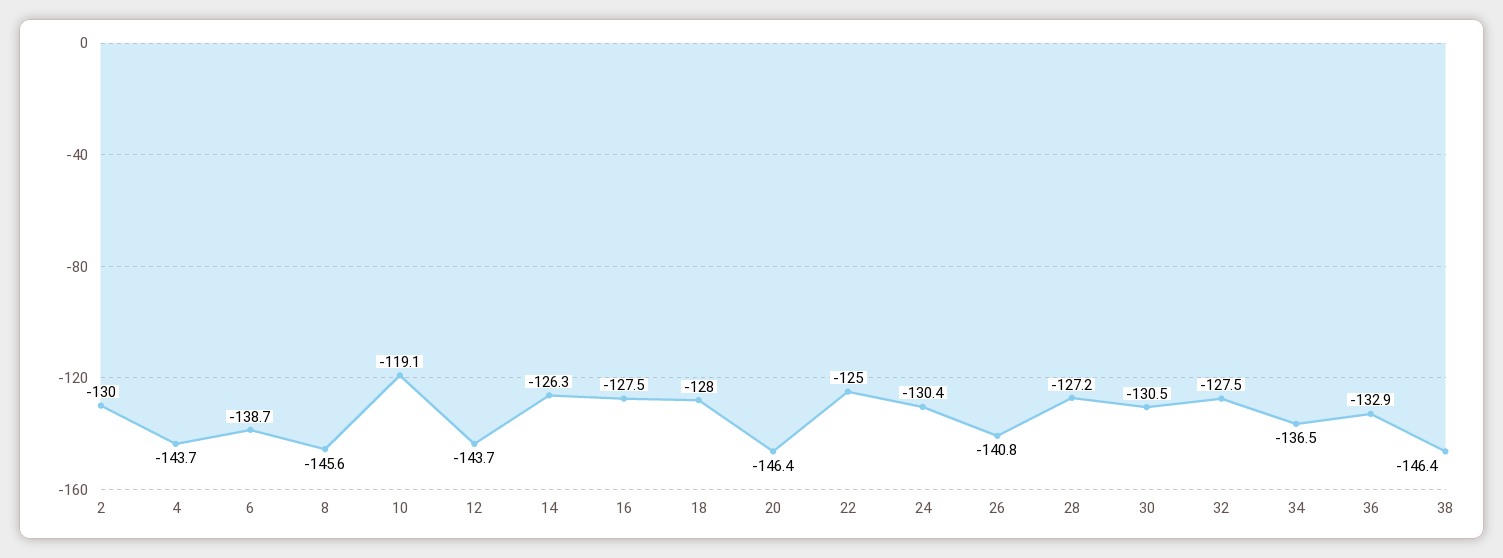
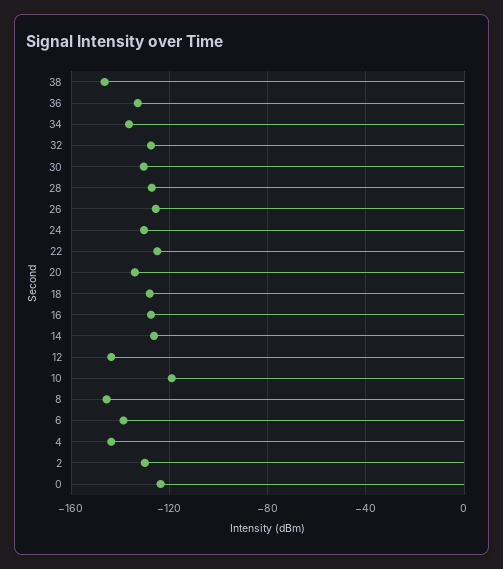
  {
    "2": -130,
    "4": -143.7,
    "6": -138.7,
    "8": -145.6,
    "10": -119.1,
    "12": -143.7,
    "14": -126.3,
    "16": -127.5,
    "18": -128,
-   "20": -146.4,
+   "20": -135,
    "22": -125,
    "24": -130.4,
-   "26": -140.8,
+   "26": -125,
    "28": -127.2,
    "30": -130.5,
    "32": -127.5,
    "34": -136.5,
    "36": -132.9,
-   "38": -146.4
+   "38": -146.4,
+   "0": -125
  }

